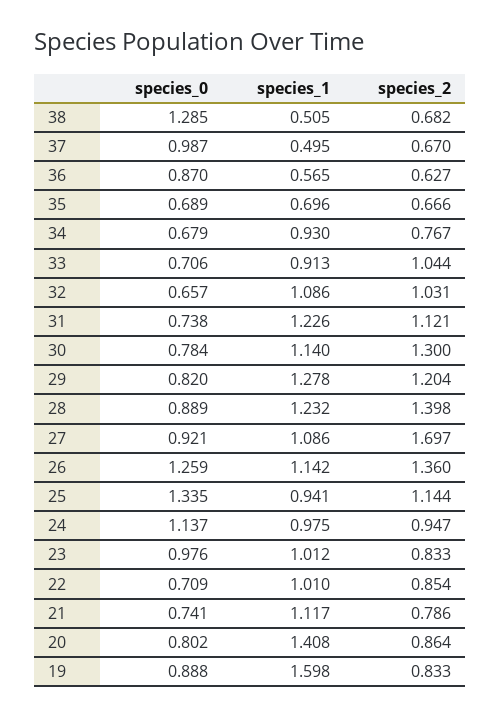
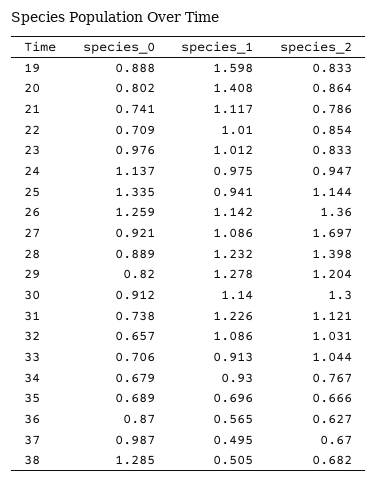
  {
    "species_0": {
      "38": 1.285,
      "37": 0.987,
      "36": 0.87,
      "35": 0.689,
      "34": 0.679,
      "33": 0.706,
      "32": 0.657,
      "31": 0.738,
-     "30": 0.784,
+     "30": 0.912,
      "29": 0.82,
      "28": 0.889,
      "27": 0.921,
      "26": 1.259,
      "25": 1.335,
      "24": 1.137,
      "23": 0.976,
      "22": 0.709,
      "21": 0.741,
      "20": 0.802,
      "19": 0.888
    },
    "species_1": {
      "38": 0.505,
      "37": 0.495,
      "36": 0.565,
      "35": 0.696,
      "34": 0.93,
      "33": 0.913,
      "32": 1.086,
      "31": 1.226,
      "30": 1.14,
      "29": 1.278,
      "28": 1.232,
      "27": 1.086,
      "26": 1.142,
      "25": 0.941,
      "24": 0.975,
      "23": 1.012,
      "22": 1.01,
      "21": 1.117,
      "20": 1.408,
      "19": 1.598
    },
    "species_2": {
      "38": 0.682,
      "37": 0.67,
      "36": 0.627,
      "35": 0.666,
      "34": 0.767,
      "33": 1.044,
      "32": 1.031,
      "31": 1.121,
      "30": 1.3,
      "29": 1.204,
      "28": 1.398,
      "27": 1.697,
      "26": 1.36,
      "25": 1.144,
      "24": 0.947,
      "23": 0.833,
      "22": 0.854,
      "21": 0.786,
      "20": 0.864,
      "19": 0.833
    }
  }

